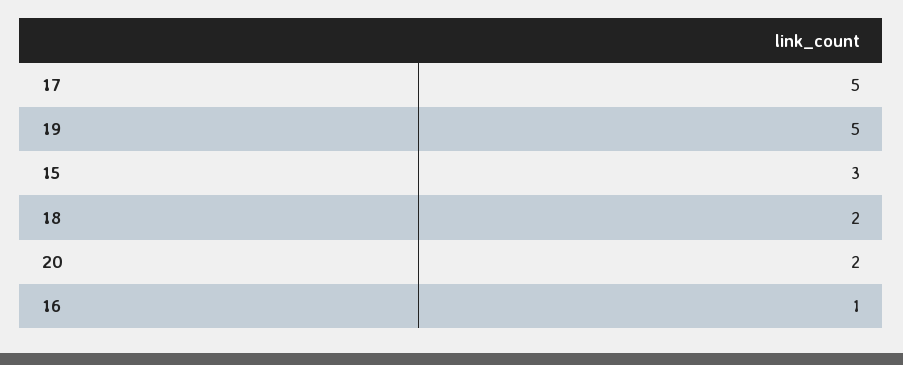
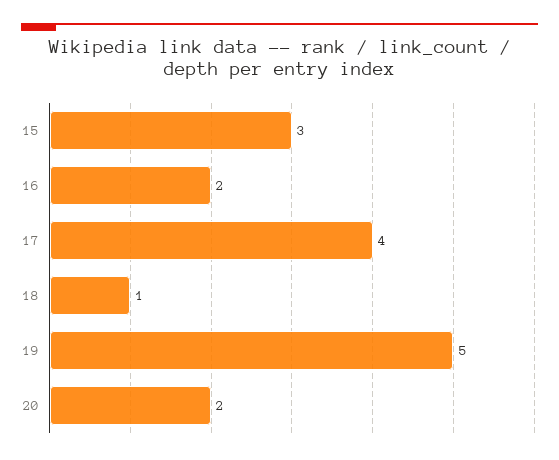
  {
-   "17": 5,
+   "17": 4,
    "19": 5,
    "15": 3,
-   "18": 2,
+   "18": 1,
    "20": 2,
-   "16": 1
+   "16": 2
  }

